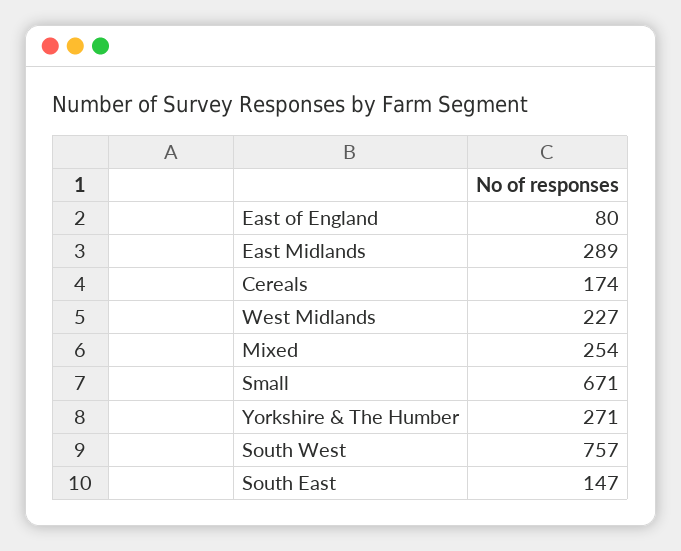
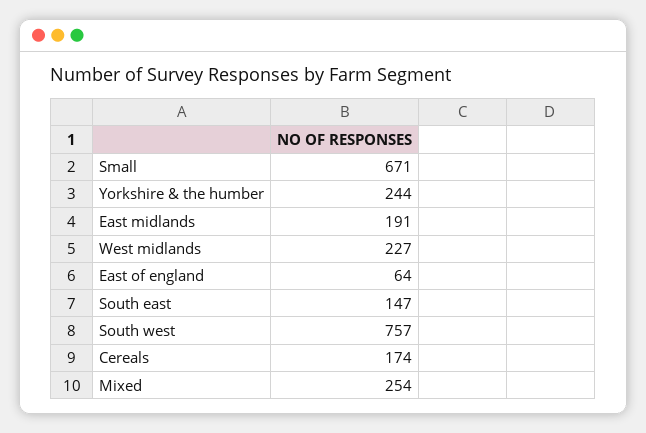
  {
-   "East of England": 80,
+   "East of England": 64,
-   "East Midlands": 289,
+   "East Midlands": 191,
    "Cereals": 174,
    "West Midlands": 227,
    "Mixed": 254,
    "Small": 671,
-   "Yorkshire & The Humber": 271,
+   "Yorkshire & The Humber": 244,
    "South West": 757,
    "South East": 147
  }

